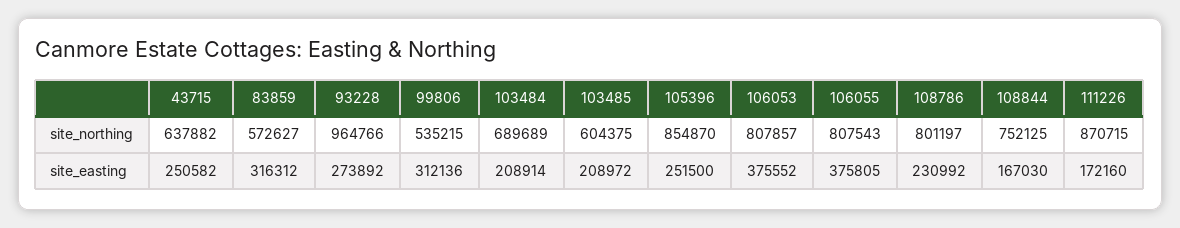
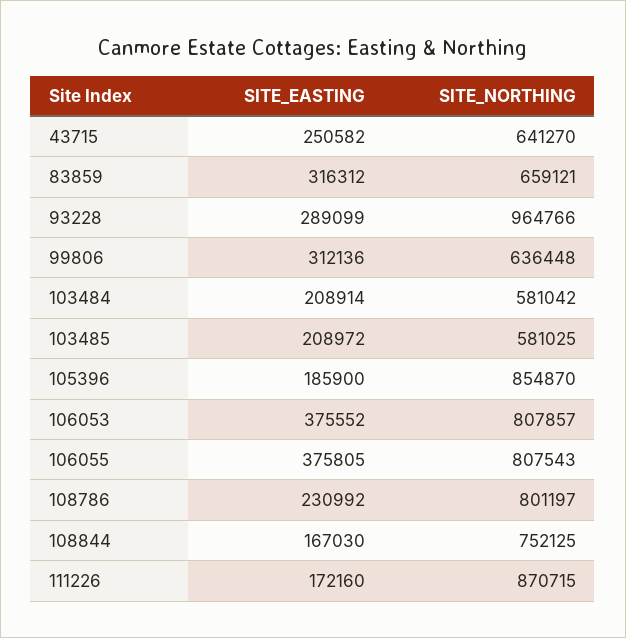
  {
    "43715": {
-     "site_northing": 637882,
+     "site_northing": 641270,
      "site_easting": 250582
    },
    "83859": {
-     "site_northing": 572627,
+     "site_northing": 659121,
      "site_easting": 316312
    },
    "93228": {
      "site_northing": 964766,
-     "site_easting": 273892
+     "site_easting": 289099
    },
    "99806": {
-     "site_northing": 535215,
+     "site_northing": 636448,
      "site_easting": 312136
    },
    "103484": {
-     "site_northing": 689689,
+     "site_northing": 581042,
      "site_easting": 208914
    },
    "103485": {
-     "site_northing": 604375,
+     "site_northing": 581025,
      "site_easting": 208972
    },
    "105396": {
      "site_northing": 854870,
-     "site_easting": 251500
+     "site_easting": 185900
    },
    "106053": {
      "site_northing": 807857,
      "site_easting": 375552
    },
    "106055": {
      "site_northing": 807543,
      "site_easting": 375805
    },
    "108786": {
      "site_northing": 801197,
      "site_easting": 230992
    },
    "108844": {
      "site_northing": 752125,
      "site_easting": 167030
    },
    "111226": {
      "site_northing": 870715,
      "site_easting": 172160
    }
  }

